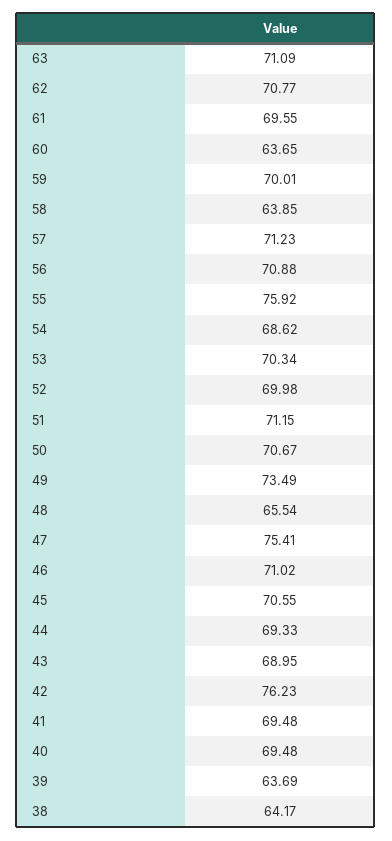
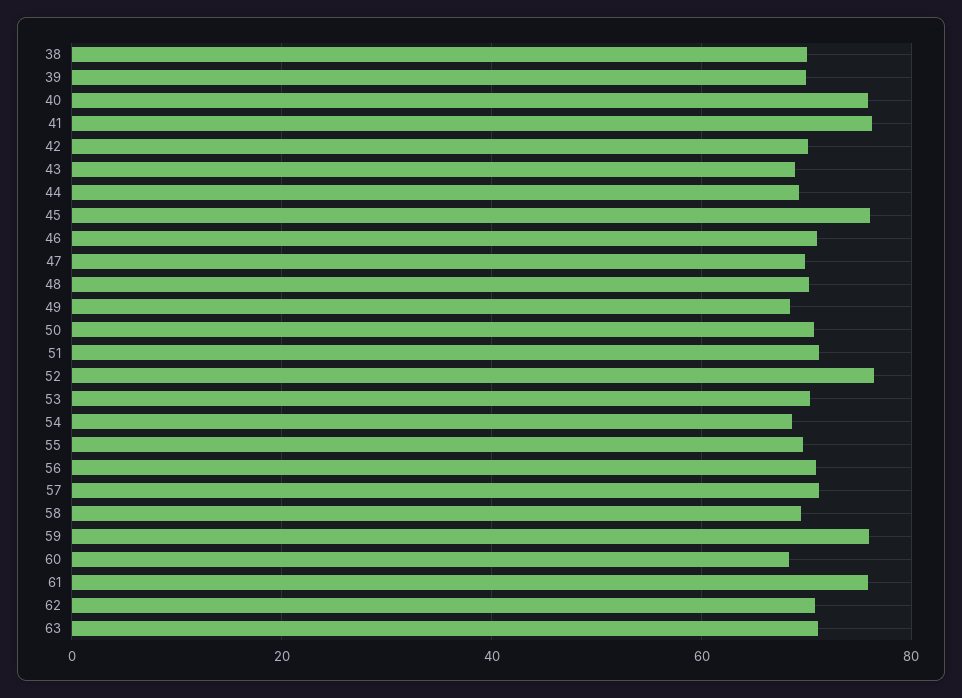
  {
    "63": 71.09,
    "62": 70.77,
-   "61": 69.55,
+   "61": 76,
-   "60": 63.65,
+   "60": 68,
-   "59": 70.01,
+   "59": 76,
-   "58": 63.85,
+   "58": 70,
    "57": 71.23,
    "56": 70.88,
-   "55": 75.92,
+   "55": 70,
    "54": 68.62,
    "53": 70.34,
-   "52": 69.98,
+   "52": 76,
    "51": 71.15,
    "50": 70.67,
-   "49": 73.49,
+   "49": 68,
-   "48": 65.54,
+   "48": 70,
-   "47": 75.41,
+   "47": 70,
    "46": 71.02,
-   "45": 70.55,
+   "45": 76,
    "44": 69.33,
    "43": 68.95,
-   "42": 76.23,
+   "42": 70,
-   "41": 69.48,
+   "41": 76,
-   "40": 69.48,
+   "40": 76,
-   "39": 63.69,
+   "39": 70,
-   "38": 64.17
+   "38": 70
  }

